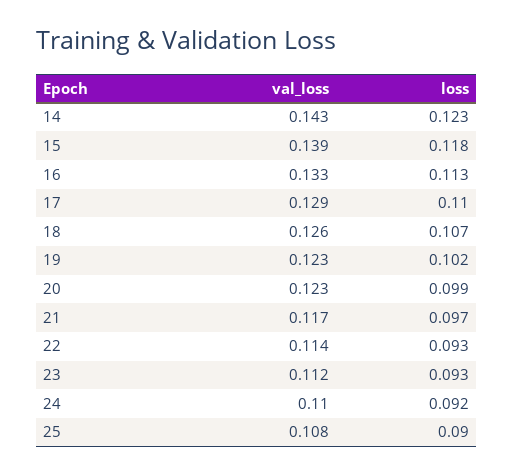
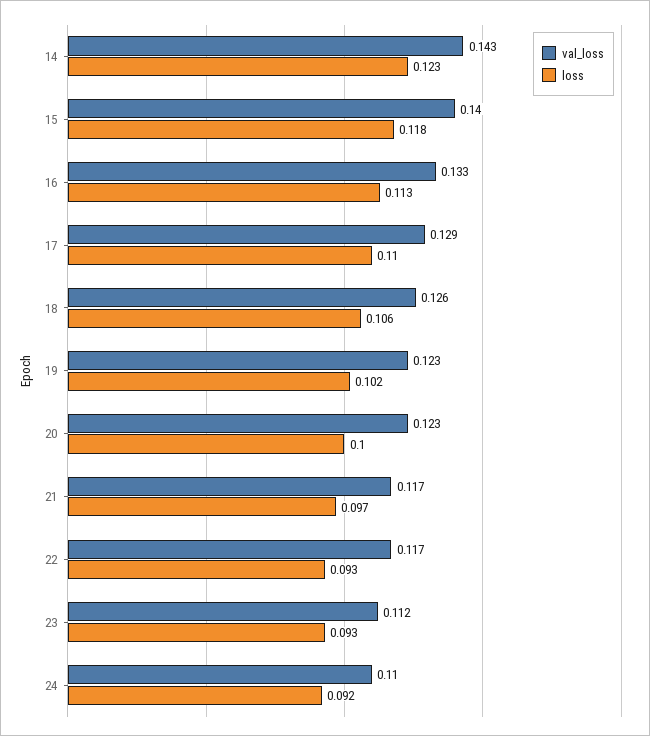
  {
    "val_loss": {
      "14": 0.143,
-     "15": 0.139,
+     "15": 0.14,
      "16": 0.133,
      "17": 0.129,
      "18": 0.126,
      "19": 0.123,
      "20": 0.123,
      "21": 0.117,
-     "22": 0.114,
+     "22": 0.117,
      "23": 0.112,
-     "24": 0.11,
+     "24": 0.11
-     "25": 0.108
    },
    "loss": {
      "14": 0.123,
      "15": 0.118,
      "16": 0.113,
      "17": 0.11,
-     "18": 0.107,
+     "18": 0.106,
      "19": 0.102,
-     "20": 0.099,
+     "20": 0.1,
      "21": 0.097,
      "22": 0.093,
      "23": 0.093,
-     "24": 0.092,
+     "24": 0.092
-     "25": 0.09
    }
  }

